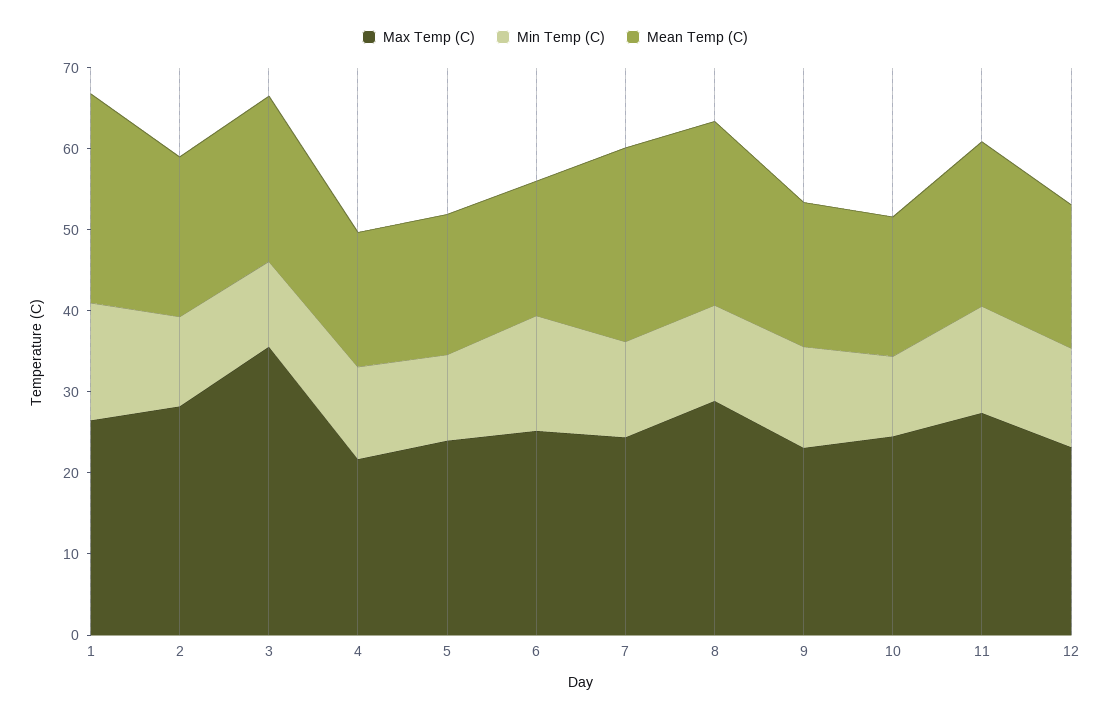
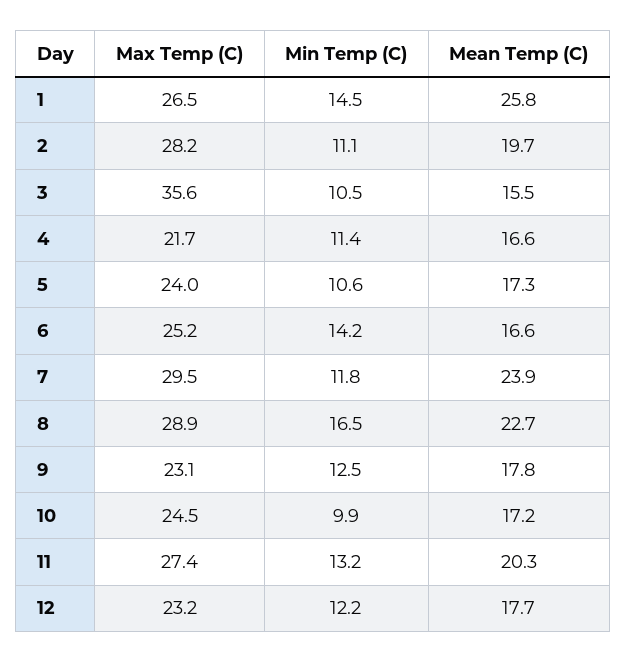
  {
    "Max Temp (C)": {
      "1": 26.5,
      "2": 28.2,
      "3": 35.6,
      "4": 21.7,
      "5": 24,
      "6": 25.2,
-     "7": 24,
+     "7": 29.5,
      "8": 28.9,
      "9": 23.1,
      "10": 24.5,
      "11": 27.4,
      "12": 23.2
    },
    "Min Temp (C)": {
      "1": 14.5,
      "2": 11.1,
      "3": 10.5,
      "4": 11.4,
      "5": 10.6,
      "6": 14.2,
      "7": 11.8,
-     "8": 12,
+     "8": 16.5,
      "9": 12.5,
      "10": 9.9,
      "11": 13.2,
      "12": 12.2
    },
    "Mean Temp (C)": {
      "1": 25.8,
      "2": 19.7,
-     "3": 20,
+     "3": 15.5,
      "4": 16.6,
      "5": 17.3,
      "6": 16.6,
      "7": 23.9,
      "8": 22.7,
      "9": 17.8,
      "10": 17.2,
      "11": 20.3,
      "12": 17.7
    }
  }

